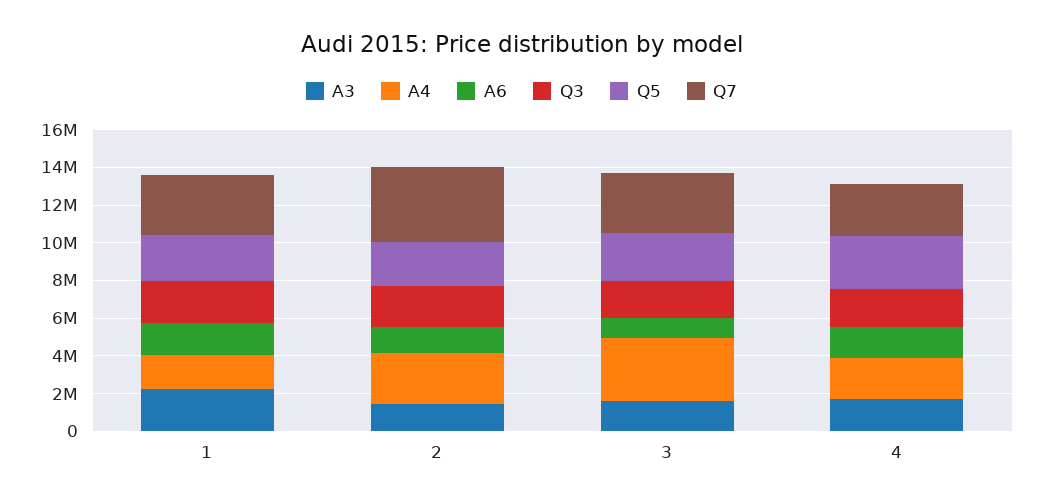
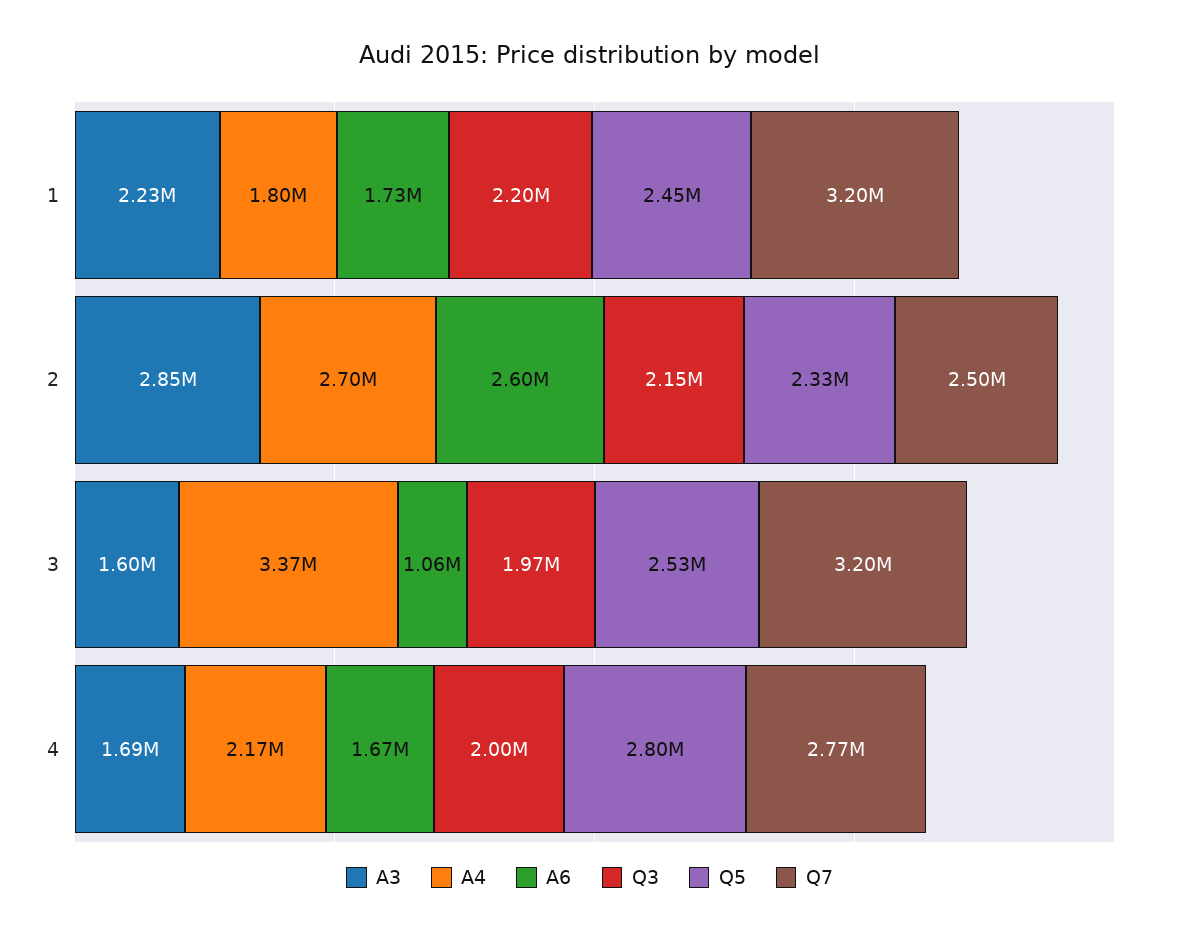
  {
    "A3": {
      "1": 2230000,
-     "2": 1500000,
+     "2": 2850000,
      "3": 1600000,
      "4": 1690000
    },
    "A4": {
      "1": 1800000,
      "2": 2700000,
      "3": 3370000,
      "4": 2170000
    },
    "A6": {
      "1": 1730000,
-     "2": 1500000,
+     "2": 2600000,
      "3": 1060000,
      "4": 1670000
    },
    "Q3": {
      "1": 2200000,
      "2": 2150000,
      "3": 1970000,
      "4": 2000000
    },
    "Q5": {
      "1": 2450000,
      "2": 2330000,
      "3": 2530000,
      "4": 2800000
    },
    "Q7": {
      "1": 3200000,
-     "2": 4000000,
+     "2": 2500000,
      "3": 3200000,
      "4": 2770000
    }
  }

